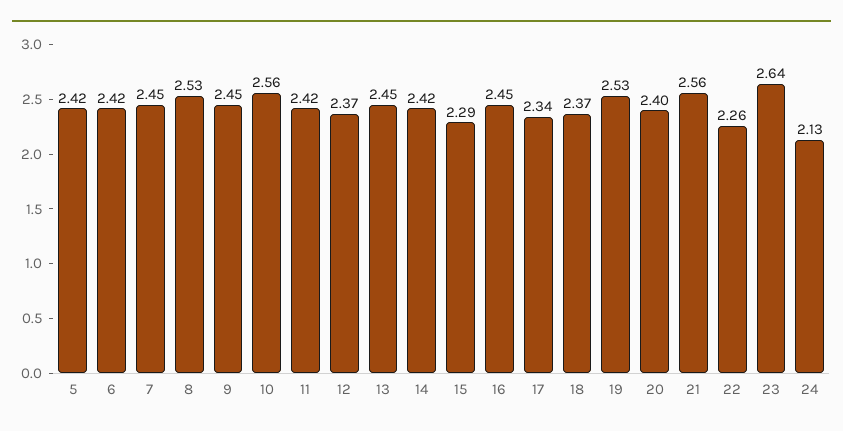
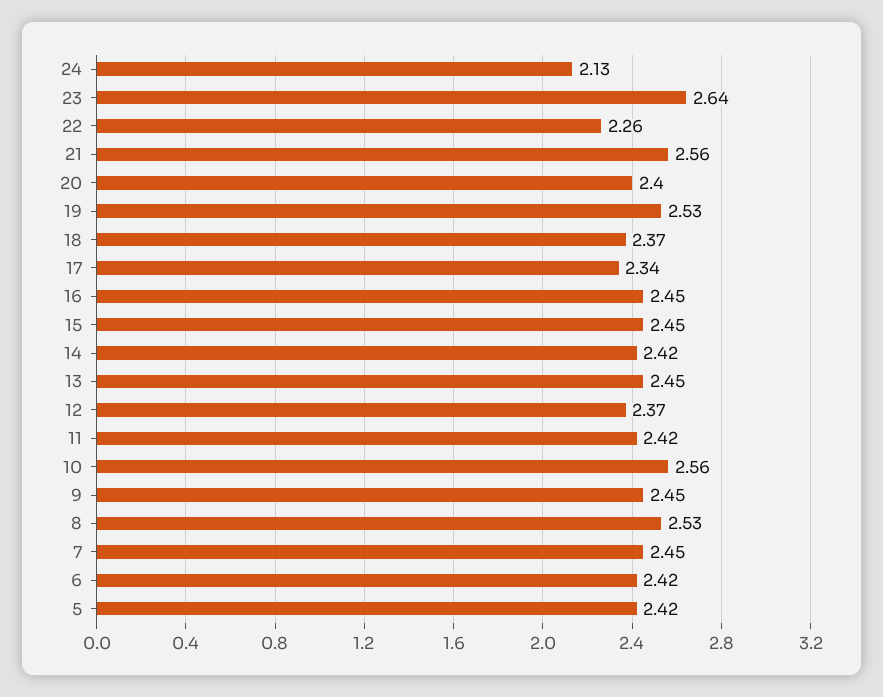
  {
    "5": 2.42,
    "6": 2.42,
    "7": 2.45,
    "8": 2.53,
    "9": 2.45,
    "10": 2.56,
    "11": 2.42,
    "12": 2.37,
    "13": 2.45,
    "14": 2.42,
-   "15": 2.29,
+   "15": 2.45,
    "16": 2.45,
    "17": 2.34,
    "18": 2.37,
    "19": 2.53,
    "20": 2.4,
    "21": 2.56,
    "22": 2.26,
    "23": 2.64,
    "24": 2.13
  }

